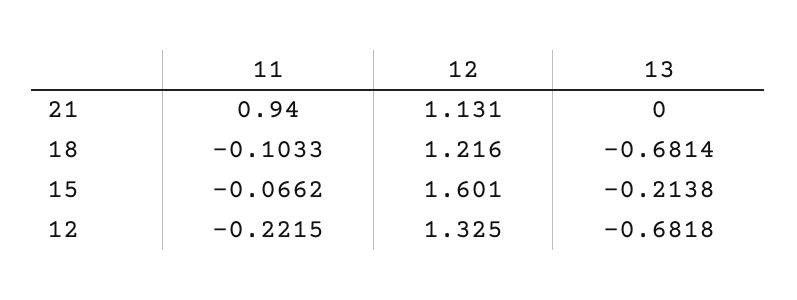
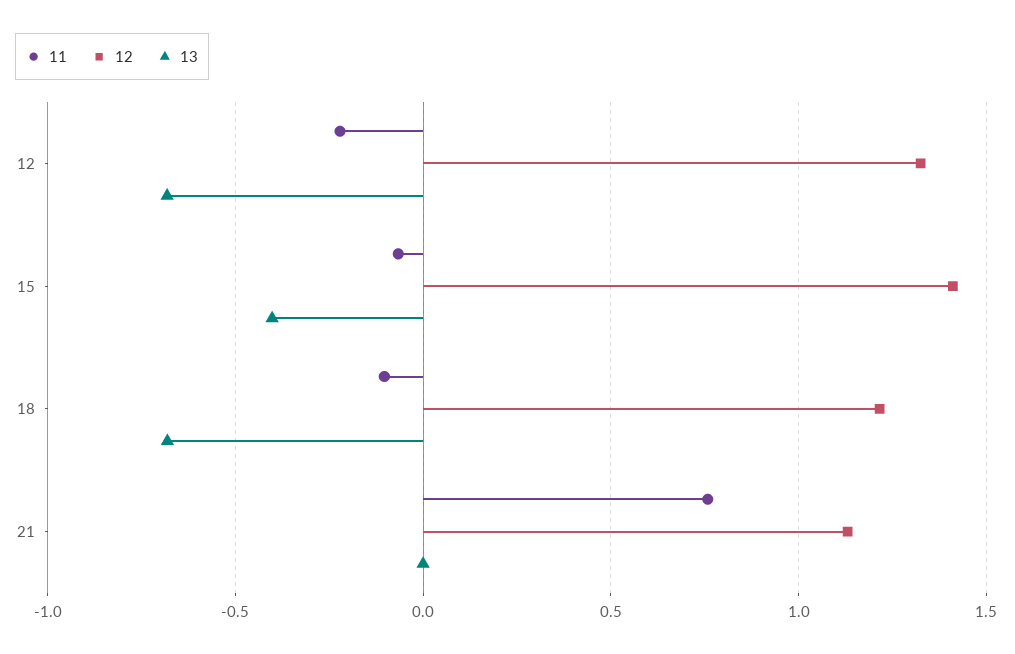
  {
    "11": {
-     "21": 0.94,
+     "21": 0.75,
      "18": -0.1033,
      "15": -0.0662,
      "12": -0.2215
    },
    "12": {
      "21": 1.131,
      "18": 1.216,
-     "15": 1.601,
+     "15": 1.4,
      "12": 1.325
    },
    "13": {
      "21": 0,
      "18": -0.6814,
-     "15": -0.2138,
+     "15": -0.4,
      "12": -0.6818
    }
  }

